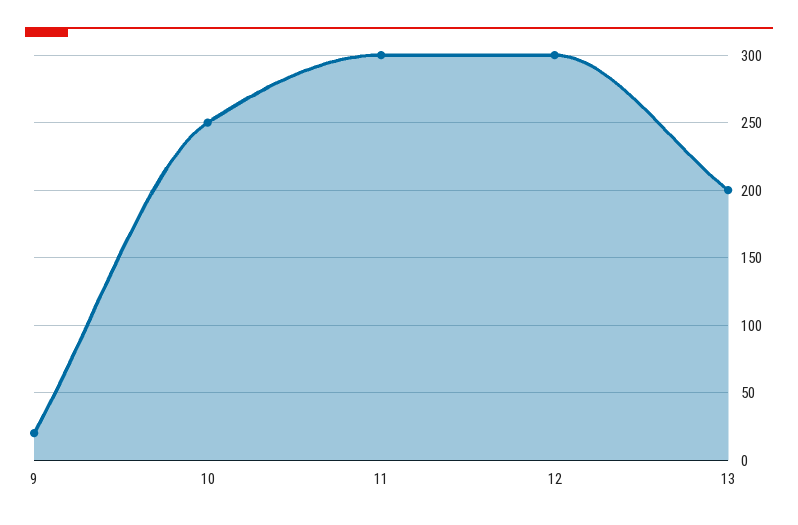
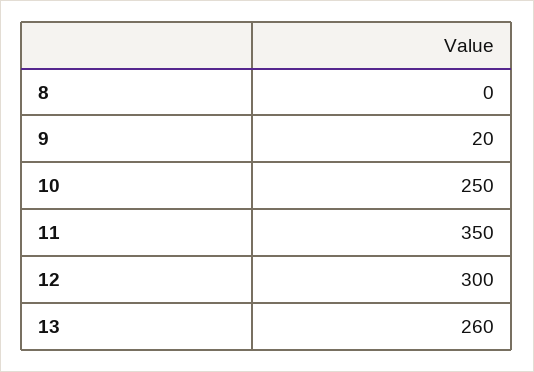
  {
    "9": 20,
    "10": 250,
-   "11": 300,
+   "11": 350,
    "12": 300,
-   "13": 200
+   "13": 260,
+   "8": 0
  }

